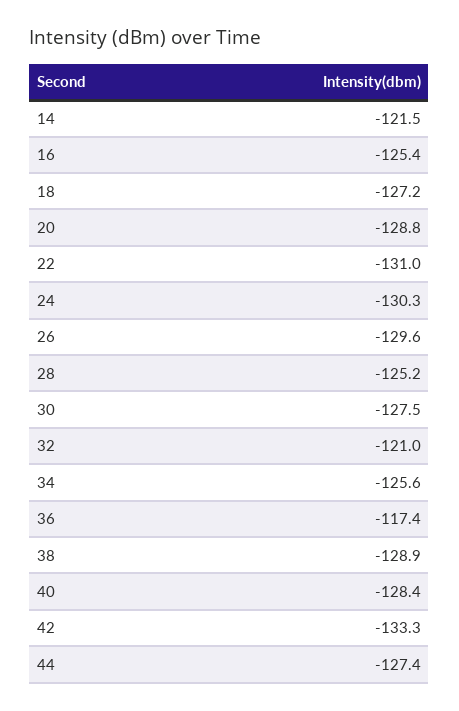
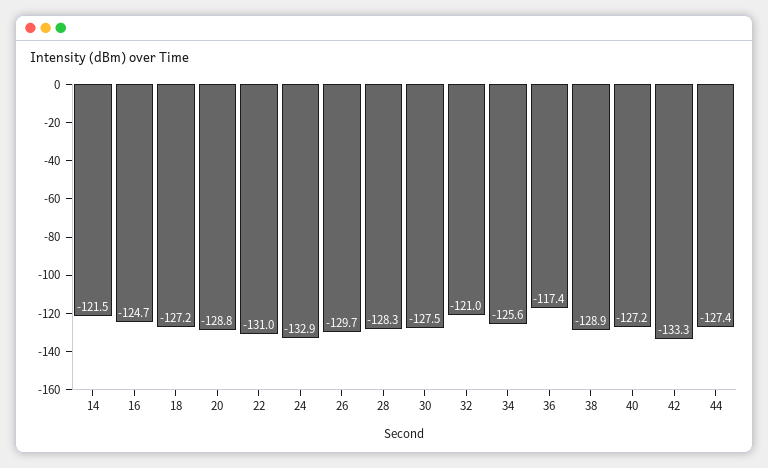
  {
    "14": -121.5,
-   "16": -125.4,
+   "16": -124.7,
    "18": -127.2,
    "20": -128.8,
    "22": -131,
-   "24": -130.3,
+   "24": -132.9,
-   "26": -129.6,
+   "26": -129.7,
-   "28": -125.2,
+   "28": -128.3,
    "30": -127.5,
    "32": -121,
    "34": -125.6,
    "36": -117.4,
    "38": -128.9,
-   "40": -128.4,
+   "40": -127.2,
    "42": -133.3,
    "44": -127.4
  }

